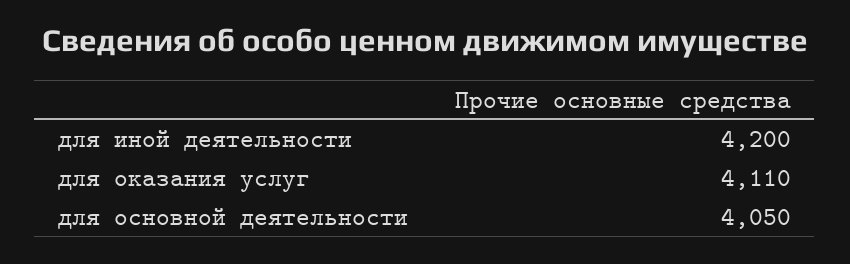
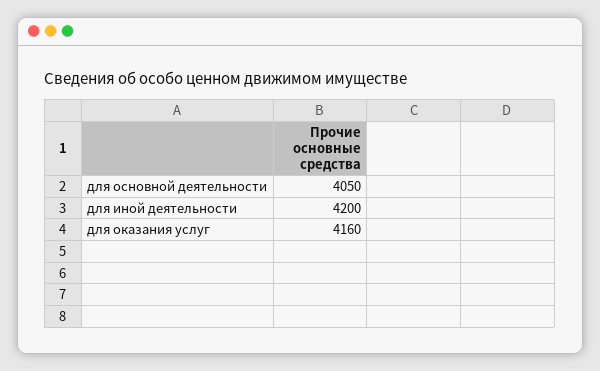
  {
    "для иной деятельности": 4200,
-   "для оказания услуг": 4110,
+   "для оказания услуг": 4160,
    "для основной деятельности": 4050
  }

